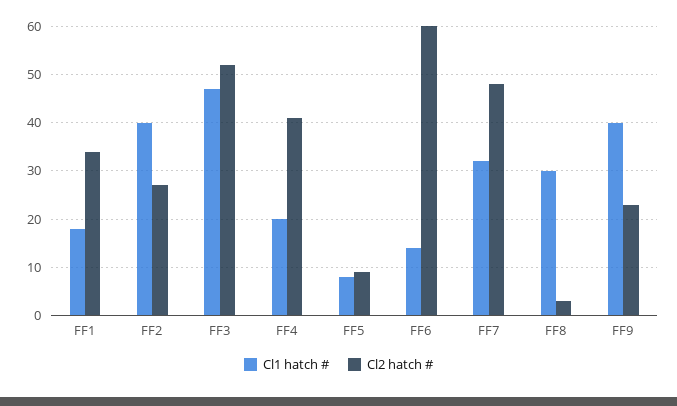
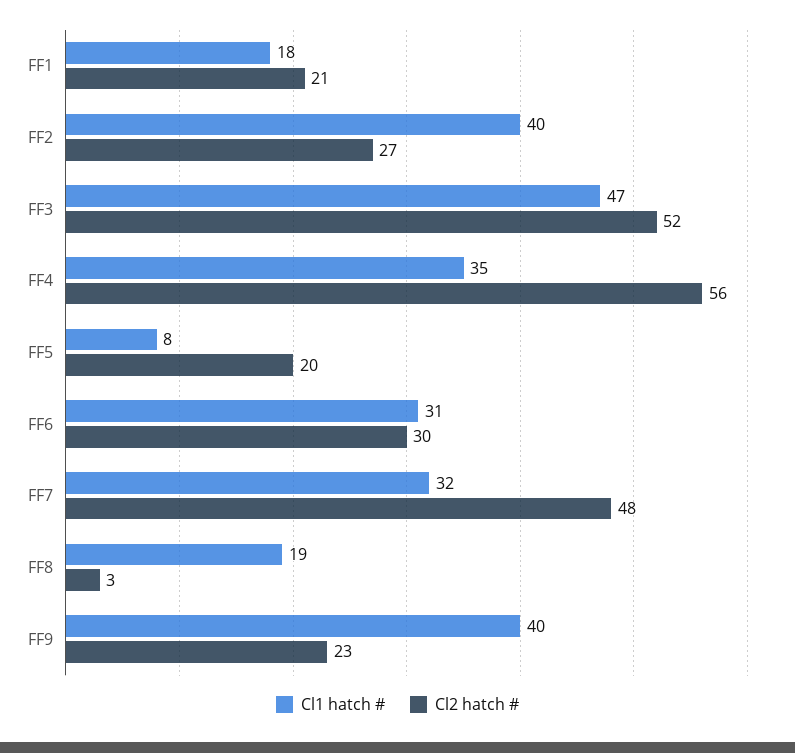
  {
    "Cl1 hatch #": {
      "FF1": 18,
      "FF2": 40,
      "FF3": 47,
-     "FF4": 20,
+     "FF4": 35,
      "FF5": 8,
-     "FF6": 15,
+     "FF6": 31,
      "FF7": 32,
-     "FF8": 30,
+     "FF8": 19,
      "FF9": 40
    },
    "Cl2 hatch #": {
-     "FF1": 35,
+     "FF1": 21,
      "FF2": 27,
      "FF3": 52,
-     "FF4": 40,
+     "FF4": 56,
-     "FF5": 10,
+     "FF5": 20,
-     "FF6": 60,
+     "FF6": 30,
      "FF7": 48,
      "FF8": 3,
      "FF9": 23
    }
  }

